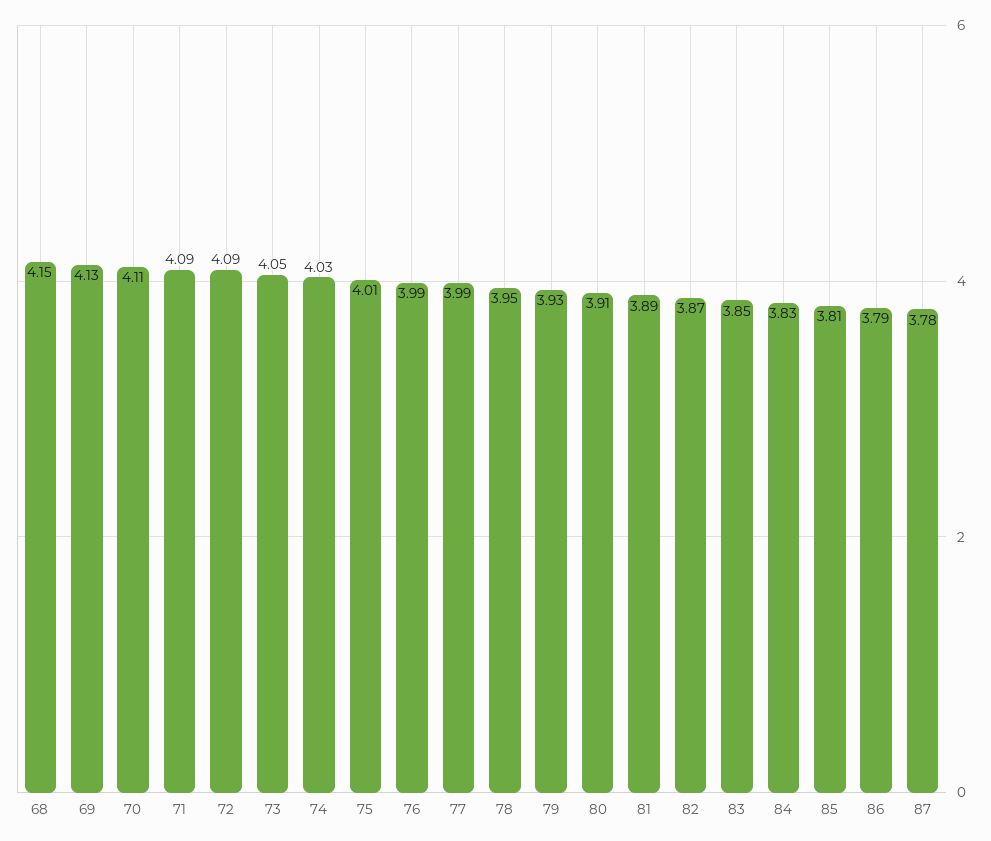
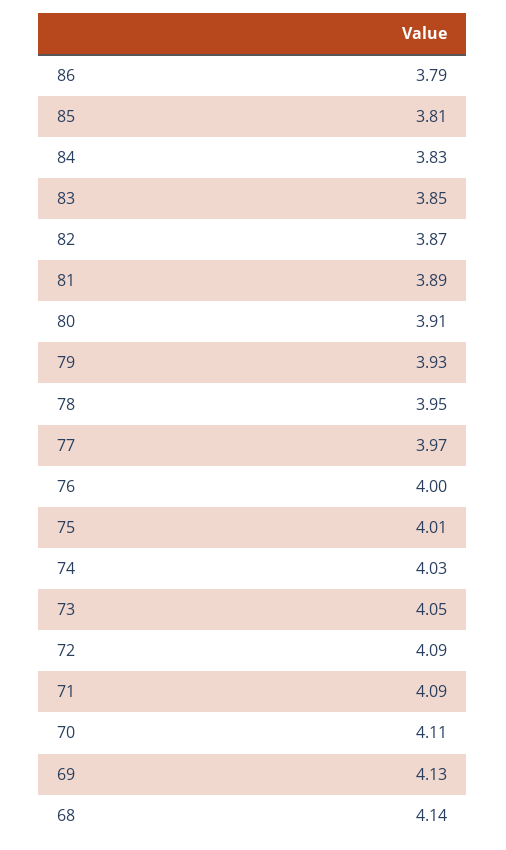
  {
-   "68": 4.15,
+   "68": 4.14,
    "69": 4.13,
    "70": 4.11,
    "71": 4.09,
    "72": 4.09,
    "73": 4.05,
    "74": 4.03,
    "75": 4.01,
-   "76": 3.99,
+   "76": 4,
-   "77": 3.99,
+   "77": 3.97,
    "78": 3.95,
    "79": 3.93,
    "80": 3.91,
    "81": 3.89,
    "82": 3.87,
    "83": 3.85,
    "84": 3.83,
    "85": 3.81,
-   "86": 3.79,
+   "86": 3.79
-   "87": 3.78
  }

